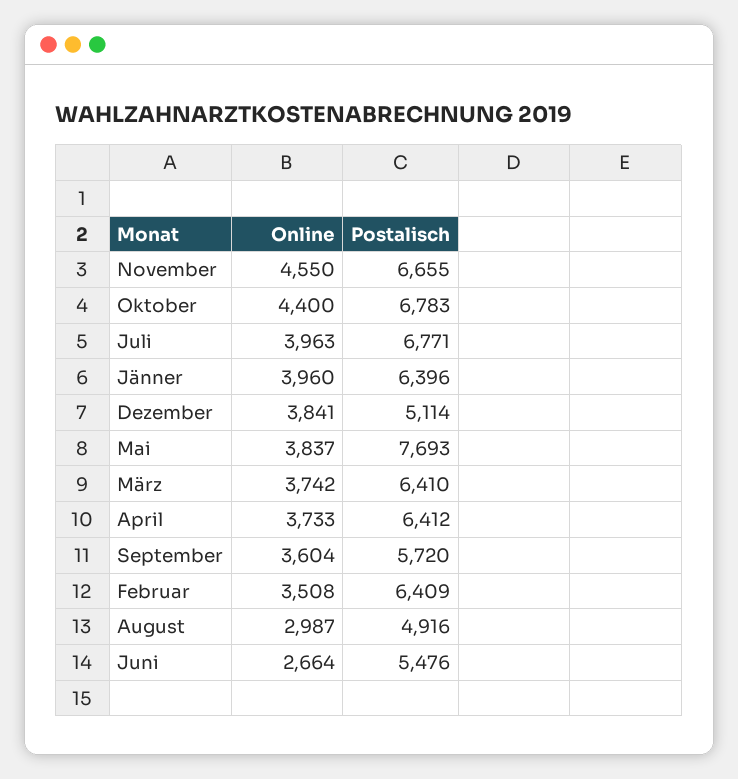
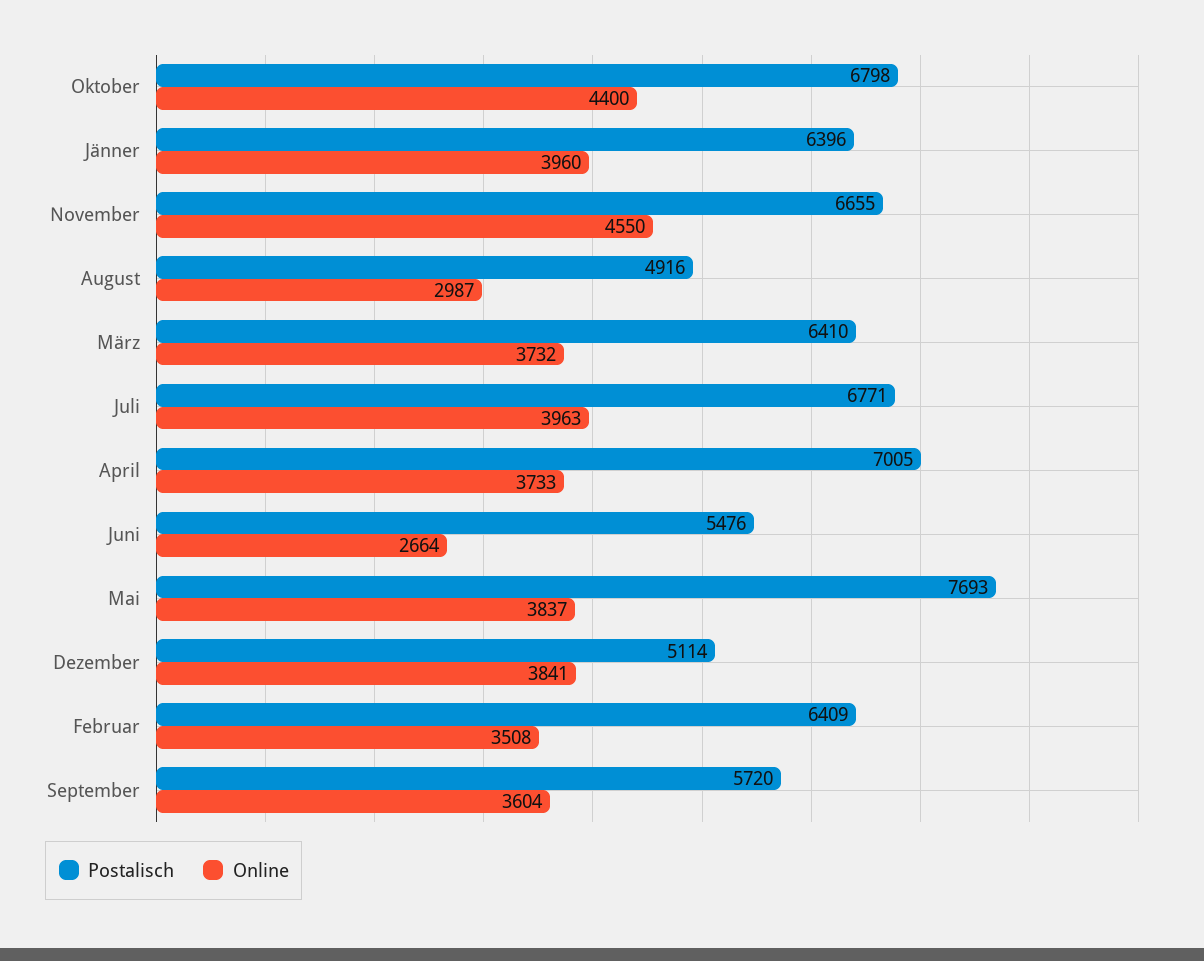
  {
    "Online": {
      "November": 4550,
      "Oktober": 4400,
      "Juli": 3963,
      "Jänner": 3960,
      "Dezember": 3841,
      "Mai": 3837,
-     "März": 3742,
+     "März": 3732,
      "April": 3733,
      "September": 3604,
      "Februar": 3508,
      "August": 2987,
      "Juni": 2664
    },
    "Postalisch": {
      "November": 6655,
-     "Oktober": 6783,
+     "Oktober": 6798,
      "Juli": 6771,
      "Jänner": 6396,
      "Dezember": 5114,
      "Mai": 7693,
      "März": 6410,
-     "April": 6412,
+     "April": 7005,
      "September": 5720,
      "Februar": 6409,
      "August": 4916,
      "Juni": 5476
    }
  }

